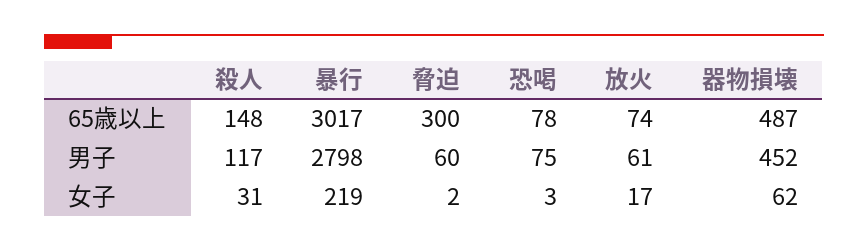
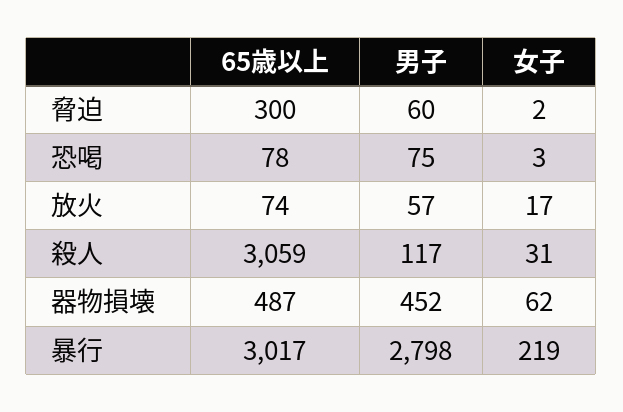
  {
    "殺人": {
-     "65歳以上": 148,
+     "65歳以上": 3059,
      "男子": 117,
      "女子": 31
    },
    "暴行": {
      "65歳以上": 3017,
      "男子": 2798,
      "女子": 219
    },
    "脅迫": {
      "65歳以上": 300,
      "男子": 60,
      "女子": 2
    },
    "恐喝": {
      "65歳以上": 78,
      "男子": 75,
      "女子": 3
    },
    "放火": {
      "65歳以上": 74,
-     "男子": 61,
+     "男子": 57,
      "女子": 17
    },
    "器物損壊": {
      "65歳以上": 487,
      "男子": 452,
      "女子": 62
    }
  }

